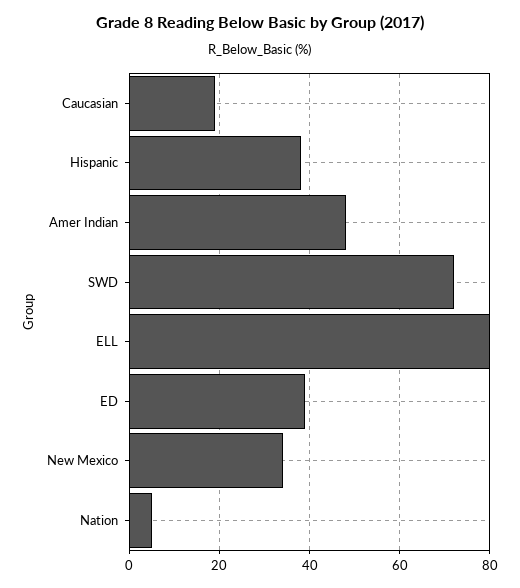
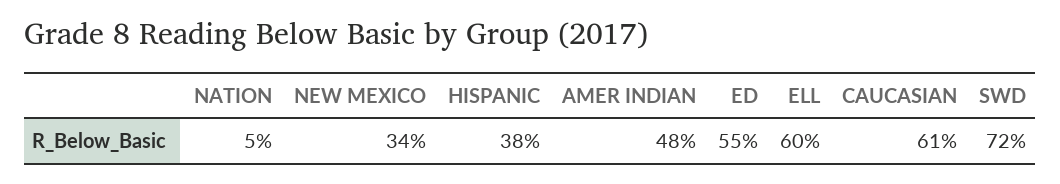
  {
-   "Caucasian": 20,
+   "Caucasian": 61,
    "Hispanic": 38,
    "Amer Indian": 48,
    "SWD": 72,
-   "ELL": 80,
+   "ELL": 60,
-   "ED": 40,
+   "ED": 55,
    "New Mexico": 34,
    "Nation": 5
  }

